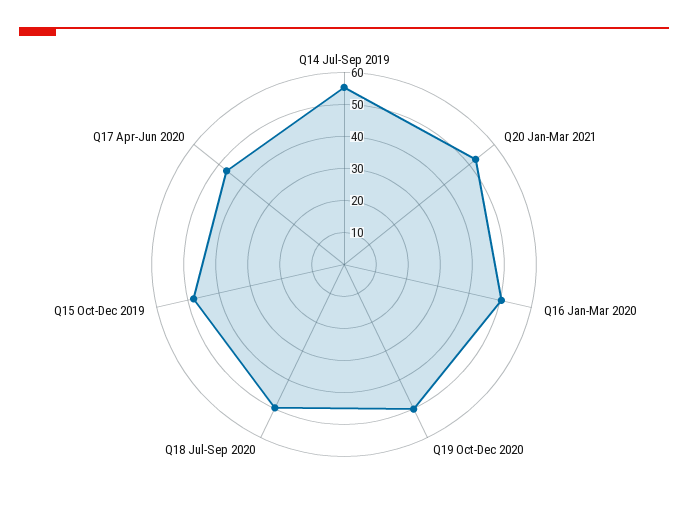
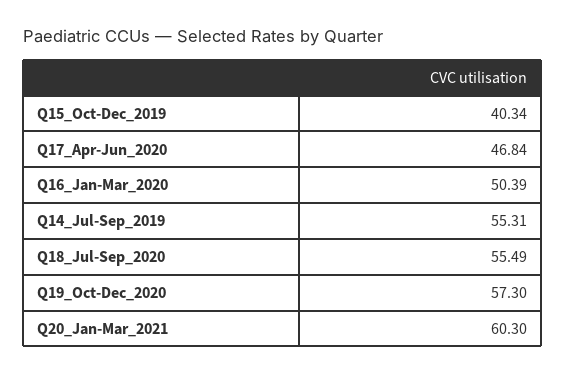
  {
    "Q14 Jul-Sep 2019": 55.31,
-   "Q20 Jan-Mar 2021": 52.5,
+   "Q20 Jan-Mar 2021": 60.3,
    "Q16 Jan-Mar 2020": 50.39,
-   "Q19 Oct-Dec 2020": 50,
+   "Q19 Oct-Dec 2020": 57.3,
-   "Q18 Jul-Sep 2020": 50,
+   "Q18 Jul-Sep 2020": 55.49,
-   "Q15 Oct-Dec 2019": 47.5,
+   "Q15 Oct-Dec 2019": 40.34,
    "Q17 Apr-Jun 2020": 46.84
  }

